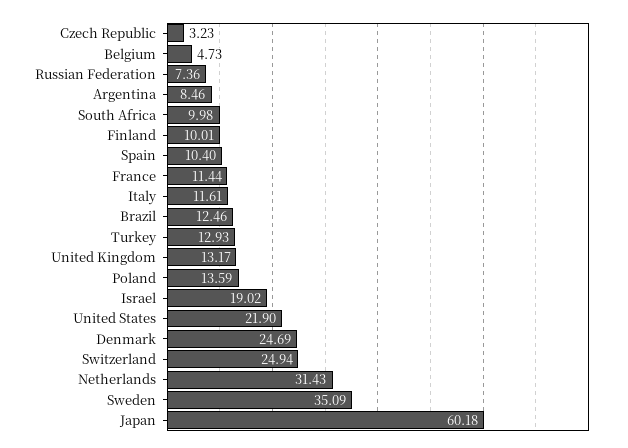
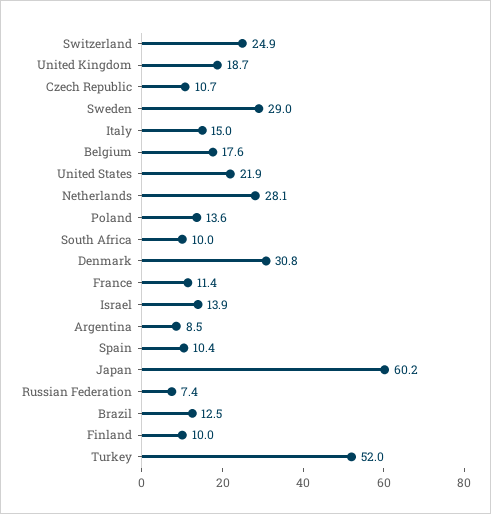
  {
-   "Czech Republic": 3.23,
+   "Czech Republic": 10.7,
-   "Belgium": 4.73,
+   "Belgium": 17.6,
    "Russian Federation": 7.36,
    "Argentina": 8.46,
    "South Africa": 9.98,
    "Finland": 10.01,
    "Spain": 10.4,
    "France": 11.44,
-   "Italy": 11.61,
+   "Italy": 15,
    "Brazil": 12.46,
-   "Turkey": 12.93,
+   "Turkey": 52,
-   "United Kingdom": 13.17,
+   "United Kingdom": 18.7,
    "Poland": 13.59,
-   "Israel": 19.02,
+   "Israel": 13.9,
    "United States": 21.9,
-   "Denmark": 24.69,
+   "Denmark": 30.8,
    "Switzerland": 24.94,
-   "Netherlands": 31.43,
+   "Netherlands": 28.1,
-   "Sweden": 35.09,
+   "Sweden": 29,
    "Japan": 60.18
  }

